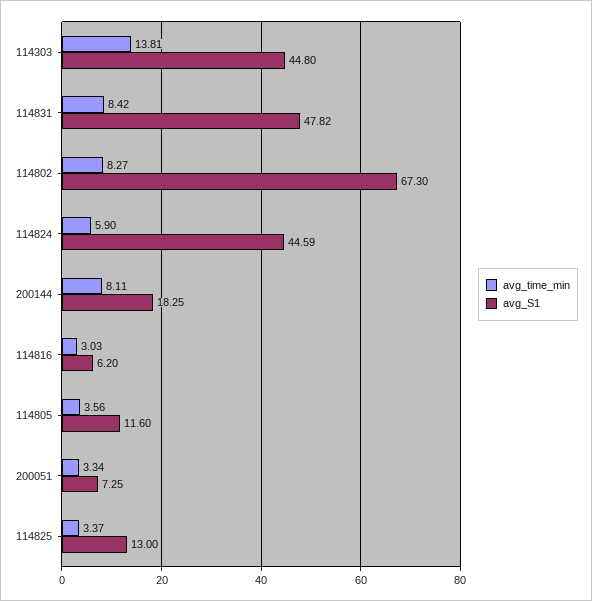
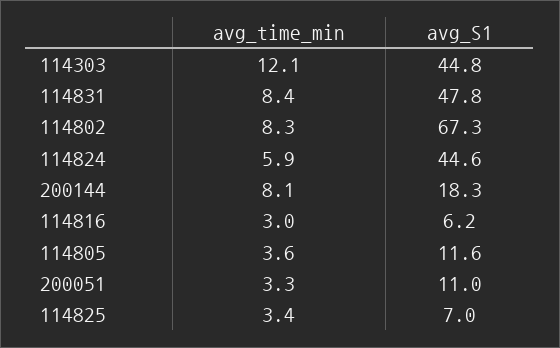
  {
    "avg_time_min": {
-     "114303": 13.81,
+     "114303": 12.1,
      "114831": 8.42,
      "114802": 8.27,
      "114824": 5.9,
      "200144": 8.11,
      "114816": 3.03,
      "114805": 3.56,
      "200051": 3.34,
      "114825": 3.37
    },
    "avg_S1": {
      "114303": 44.8,
      "114831": 47.82,
      "114802": 67.3,
      "114824": 44.59,
      "200144": 18.25,
      "114816": 6.2,
      "114805": 11.6,
-     "200051": 7.25,
+     "200051": 11,
-     "114825": 13
+     "114825": 7
    }
  }

